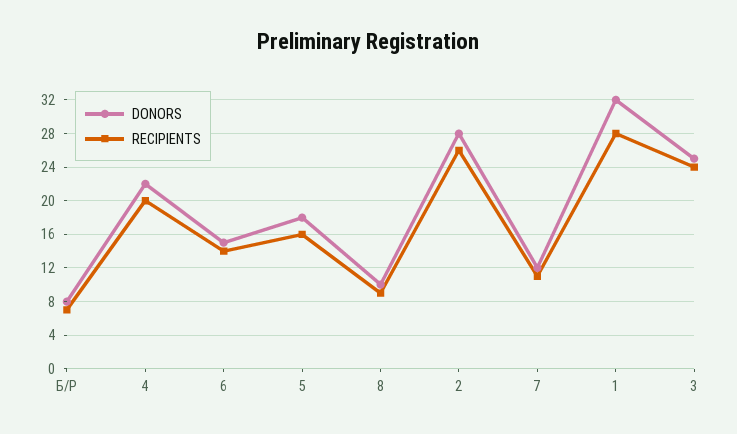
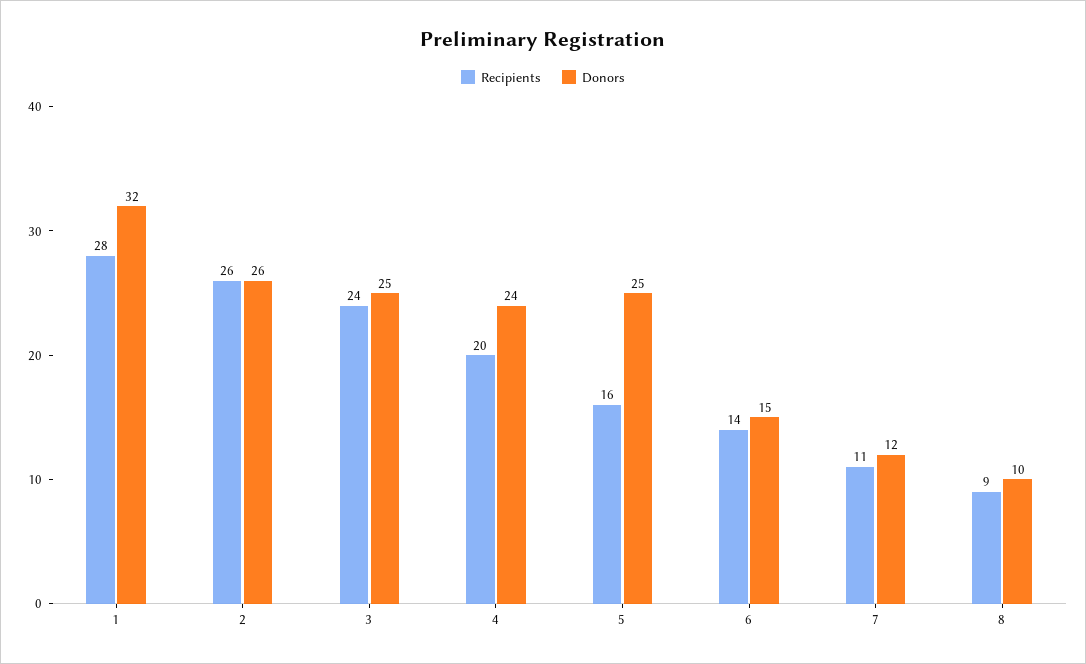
  {
    "DONORS": {
-     "Б/Р": 8,
-     "4": 22,
+     "4": 24,
      "6": 15,
-     "5": 18,
+     "5": 25,
      "8": 10,
-     "2": 28,
+     "2": 26,
      "7": 12,
      "1": 32,
      "3": 25
    },
    "RECIPIENTS": {
-     "Б/Р": 7,
      "4": 20,
      "6": 14,
      "5": 16,
      "8": 9,
      "2": 26,
      "7": 11,
      "1": 28,
      "3": 24
    }
  }

